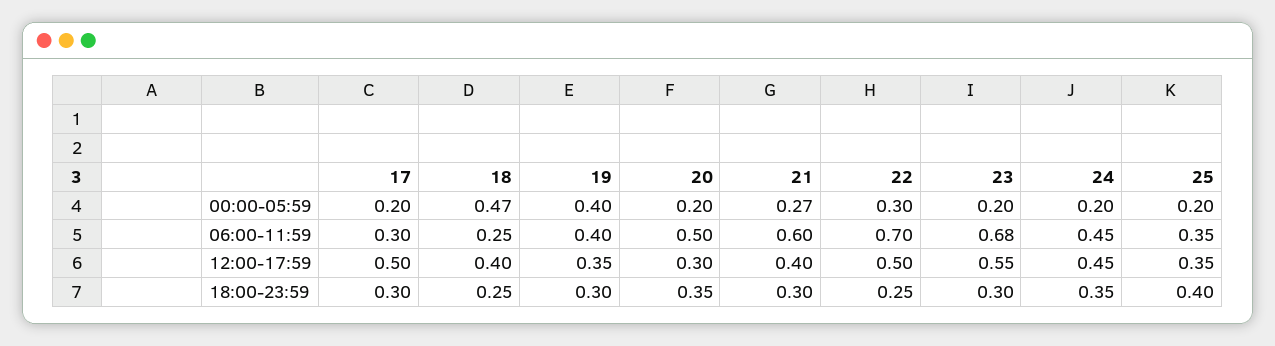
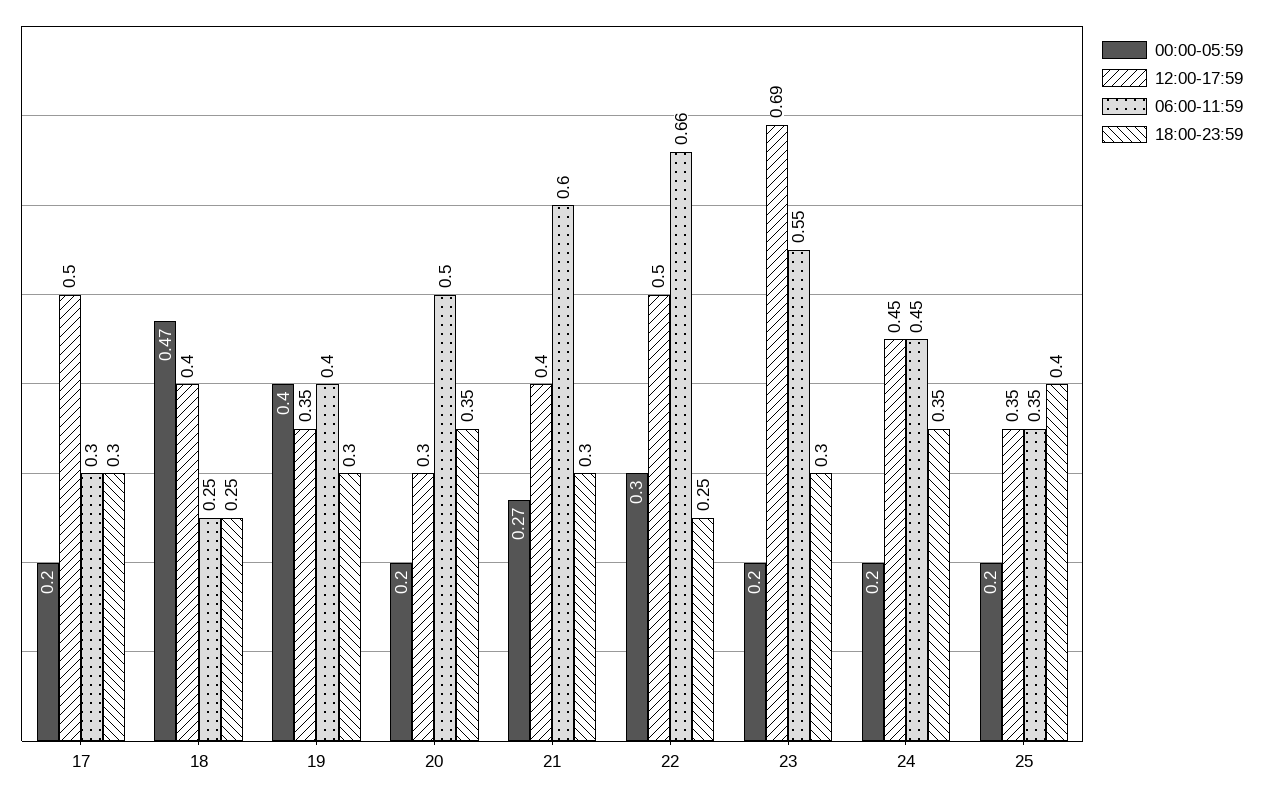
  {
    "00:00-05:59": {
      "17": 0.2,
      "18": 0.47,
      "19": 0.4,
      "20": 0.2,
      "21": 0.27,
      "22": 0.3,
      "23": 0.2,
      "24": 0.2,
      "25": 0.2
    },
    "06:00-11:59": {
      "17": 0.3,
      "18": 0.25,
      "19": 0.4,
      "20": 0.5,
      "21": 0.6,
-     "22": 0.7,
+     "22": 0.66,
-     "23": 0.68,
+     "23": 0.55,
      "24": 0.45,
      "25": 0.35
    },
    "12:00-17:59": {
      "17": 0.5,
      "18": 0.4,
      "19": 0.35,
      "20": 0.3,
      "21": 0.4,
      "22": 0.5,
-     "23": 0.55,
+     "23": 0.69,
      "24": 0.45,
      "25": 0.35
    },
    "18:00-23:59": {
      "17": 0.3,
      "18": 0.25,
      "19": 0.3,
      "20": 0.35,
      "21": 0.3,
      "22": 0.25,
      "23": 0.3,
      "24": 0.35,
      "25": 0.4
    }
  }

